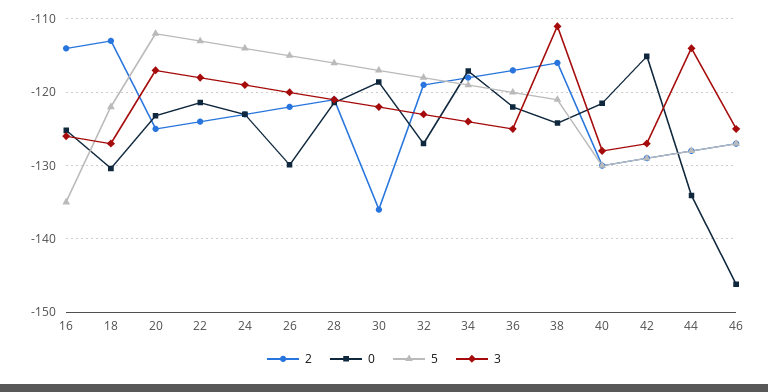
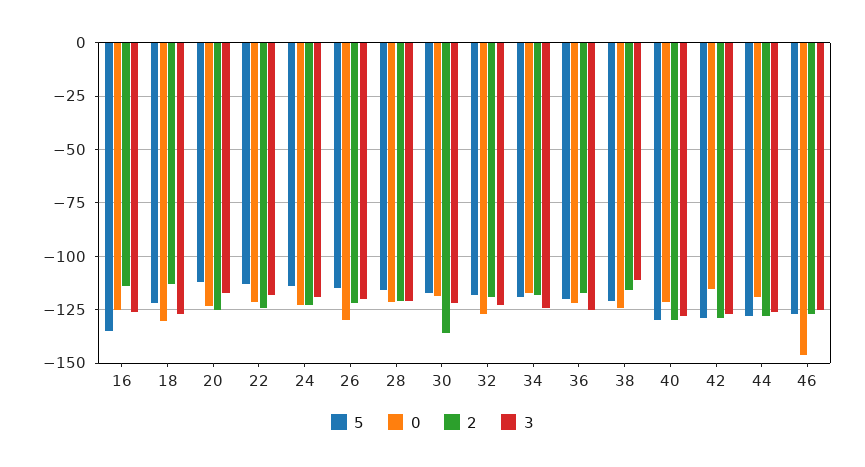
  {
    "2": {
      "16": -114,
      "18": -113,
      "20": -125,
      "22": -124,
      "24": -123,
      "26": -122,
      "28": -121,
      "30": -136,
      "32": -119,
      "34": -118,
      "36": -117,
      "38": -116,
      "40": -130,
      "42": -129,
      "44": -128,
      "46": -127
    },
    "0": {
      "16": -125,
      "18": -130,
      "20": -123,
      "22": -121,
      "24": -123,
      "26": -130,
      "28": -121,
      "30": -119,
      "32": -127,
      "34": -117,
      "36": -122,
      "38": -124,
      "40": -122,
      "42": -115,
-     "44": -134,
+     "44": -120,
      "46": -146
    },
    "5": {
      "16": -135,
      "18": -122,
      "20": -112,
      "22": -113,
      "24": -114,
      "26": -115,
      "28": -116,
      "30": -117,
      "32": -118,
      "34": -119,
      "36": -120,
      "38": -121,
      "40": -130,
      "42": -129,
      "44": -128,
      "46": -127
    },
    "3": {
      "16": -126,
      "18": -127,
      "20": -117,
      "22": -118,
      "24": -119,
      "26": -120,
      "28": -121,
      "30": -122,
      "32": -123,
      "34": -124,
      "36": -125,
      "38": -111,
      "40": -128,
      "42": -127,
-     "44": -114,
+     "44": -125,
      "46": -125
    }
  }

